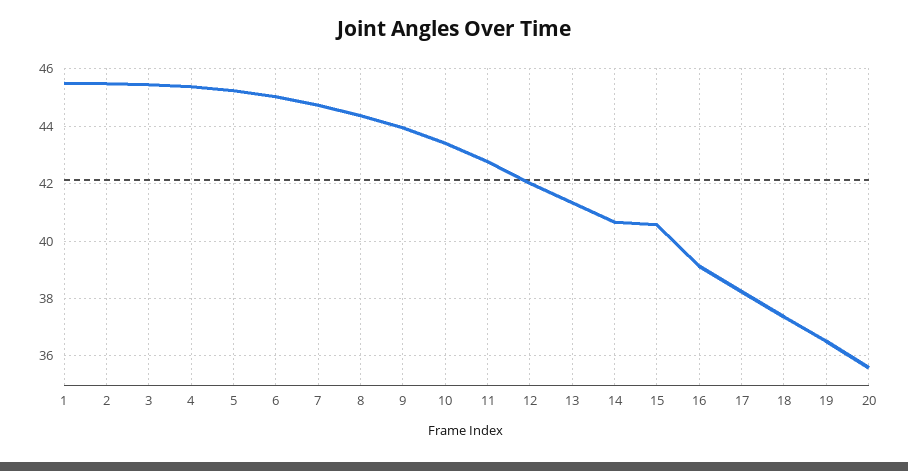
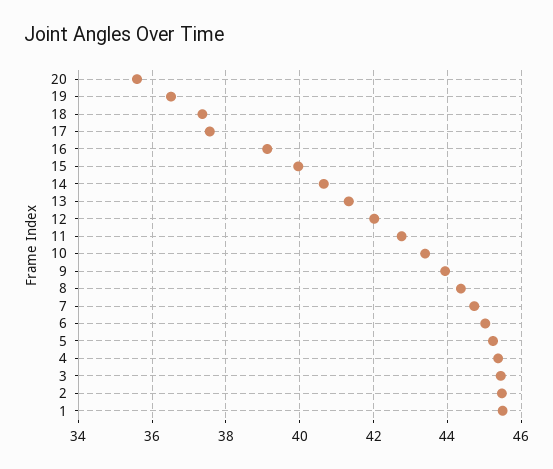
  {
    "1": 45.6,
    "2": 45.4,
    "3": 45.4,
    "4": 45.4,
    "5": 45.2,
    "6": 45,
    "7": 44.8,
    "8": 44.4,
    "9": 44,
    "10": 43.4,
    "11": 42.8,
    "12": 42,
    "13": 41.4,
    "14": 40.6,
-   "15": 40.5,
+   "15": 40,
    "16": 39.2,
-   "17": 38.25,
+   "17": 37.6,
    "18": 37.4,
    "19": 36.6,
    "20": 35.6
  }

